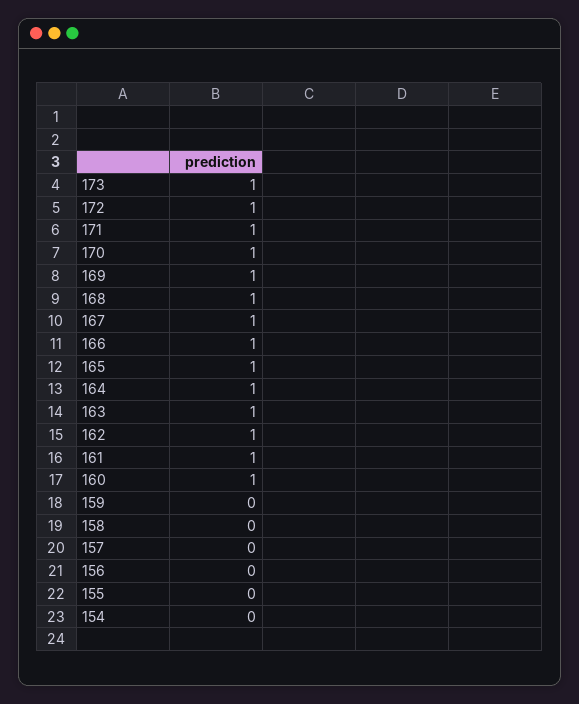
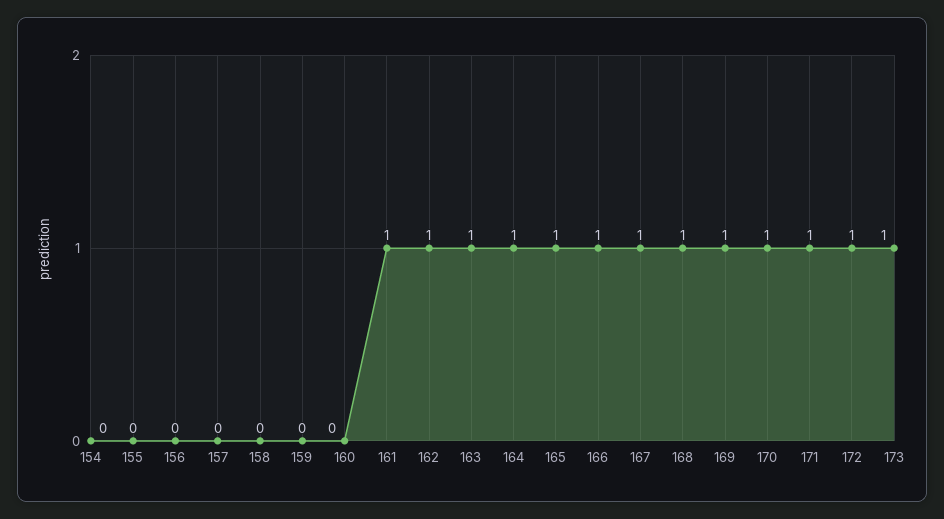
  {
    "173": 1,
    "172": 1,
    "171": 1,
    "170": 1,
    "169": 1,
    "168": 1,
    "167": 1,
    "166": 1,
    "165": 1,
    "164": 1,
    "163": 1,
    "162": 1,
    "161": 1,
-   "160": 1,
+   "160": 0,
    "159": 0,
    "158": 0,
    "157": 0,
    "156": 0,
    "155": 0,
    "154": 0
  }

